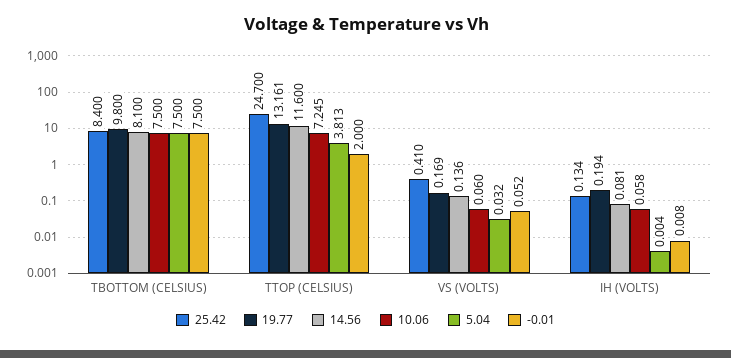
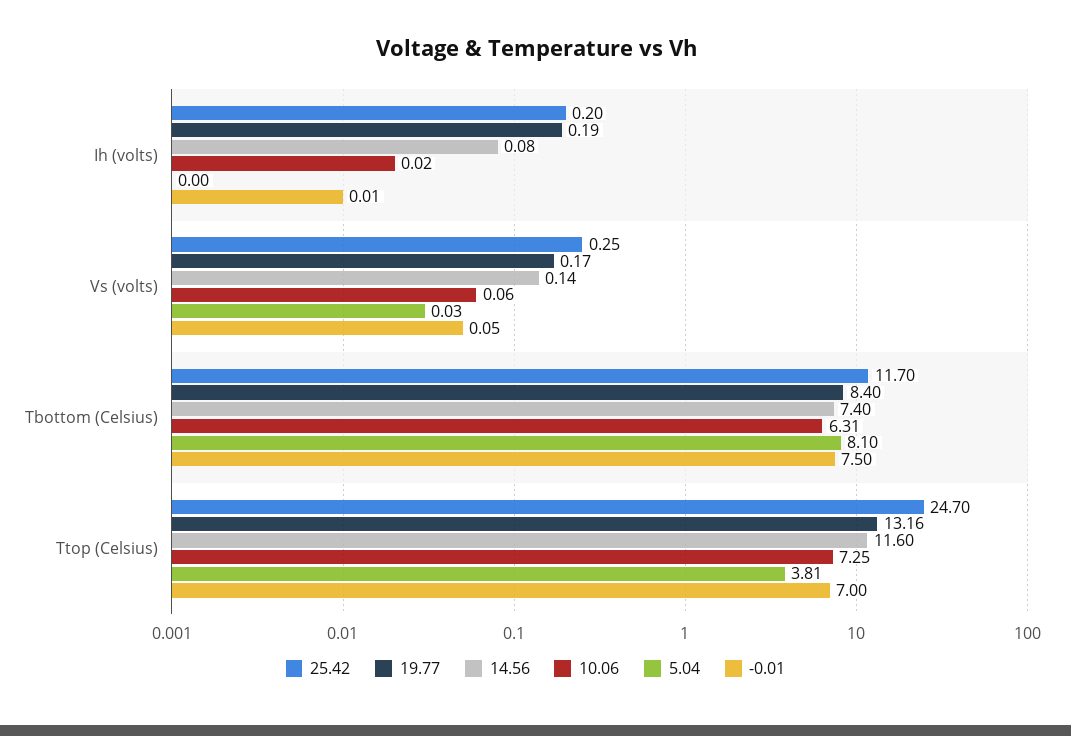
  {
    "25.42": {
-     "TBOTTOM (CELSIUS)": 8.4,
+     "TBOTTOM (CELSIUS)": 11.7,
      "TTOP (CELSIUS)": 24.7,
-     "VS (VOLTS)": 0.41,
+     "VS (VOLTS)": 0.25,
-     "IH (VOLTS)": 0.134
+     "IH (VOLTS)": 0.2
    },
    "19.77": {
-     "TBOTTOM (CELSIUS)": 9.8,
+     "TBOTTOM (CELSIUS)": 8.4,
      "TTOP (CELSIUS)": 13.161,
      "VS (VOLTS)": 0.169,
      "IH (VOLTS)": 0.194
    },
    "14.56": {
-     "TBOTTOM (CELSIUS)": 8.1,
+     "TBOTTOM (CELSIUS)": 7.4,
      "TTOP (CELSIUS)": 11.6,
      "VS (VOLTS)": 0.136,
      "IH (VOLTS)": 0.081
    },
    "10.06": {
-     "TBOTTOM (CELSIUS)": 7.5,
+     "TBOTTOM (CELSIUS)": 6.31,
      "TTOP (CELSIUS)": 7.245,
      "VS (VOLTS)": 0.06,
-     "IH (VOLTS)": 0.058
+     "IH (VOLTS)": 0.02
    },
    "5.04": {
-     "TBOTTOM (CELSIUS)": 7.5,
+     "TBOTTOM (CELSIUS)": 8.1,
      "TTOP (CELSIUS)": 3.813,
      "VS (VOLTS)": 0.032,
      "IH (VOLTS)": 0.004
    },
    "-0.01": {
      "TBOTTOM (CELSIUS)": 7.5,
-     "TTOP (CELSIUS)": 2,
+     "TTOP (CELSIUS)": 7,
      "VS (VOLTS)": 0.052,
      "IH (VOLTS)": 0.008
    }
  }

